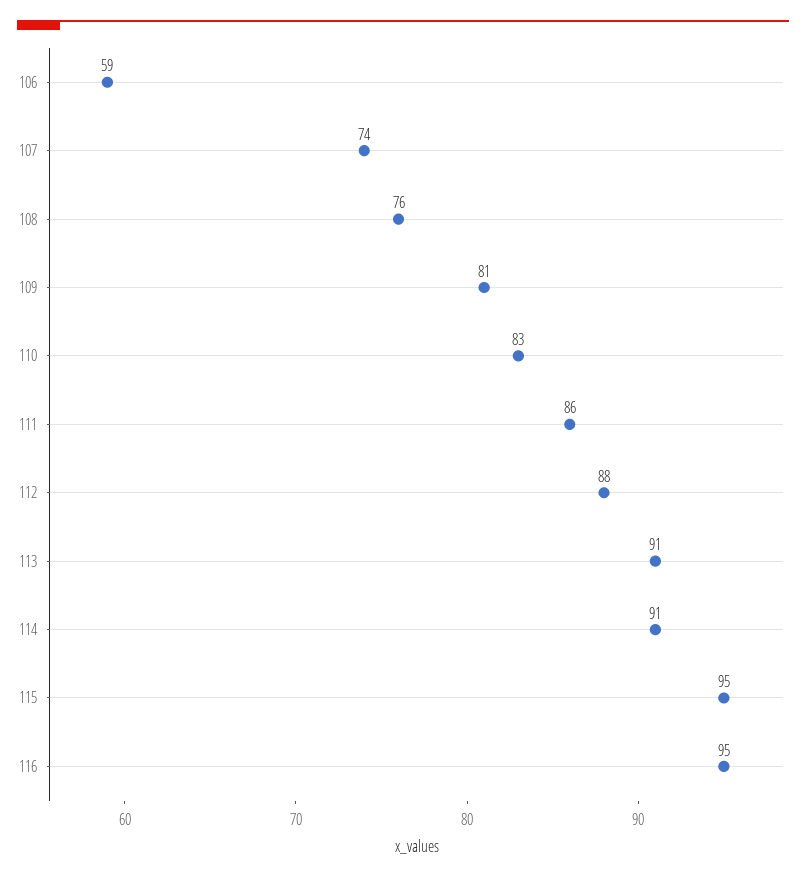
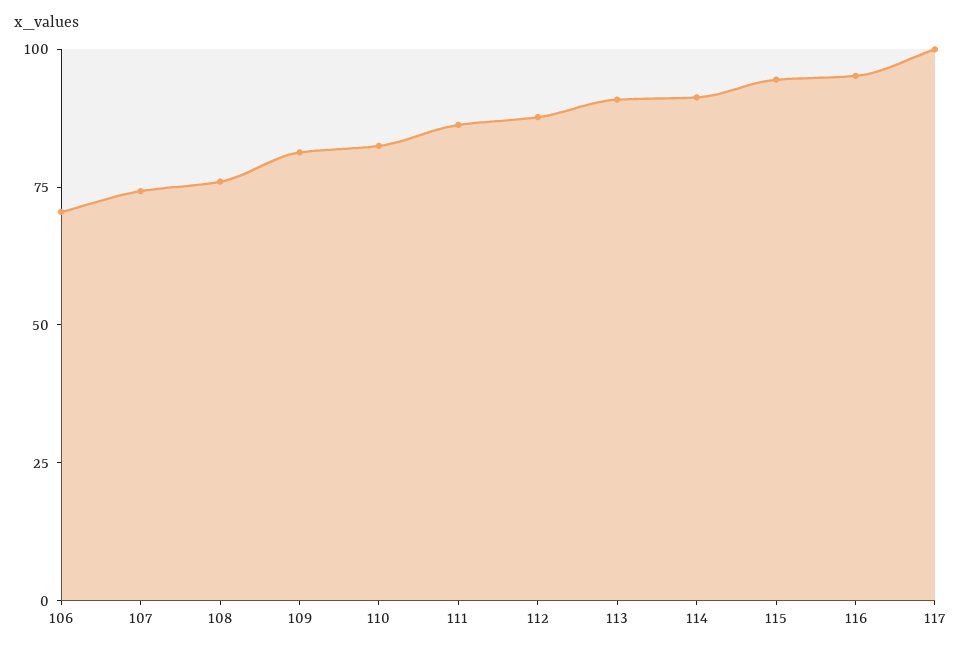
  {
-   "106": 59,
+   "106": 70,
    "107": 74,
    "108": 76,
    "109": 81,
    "110": 83,
    "111": 86,
    "112": 88,
    "113": 91,
    "114": 91,
    "115": 95,
-   "116": 95
+   "116": 95,
+   "117": 100
  }

